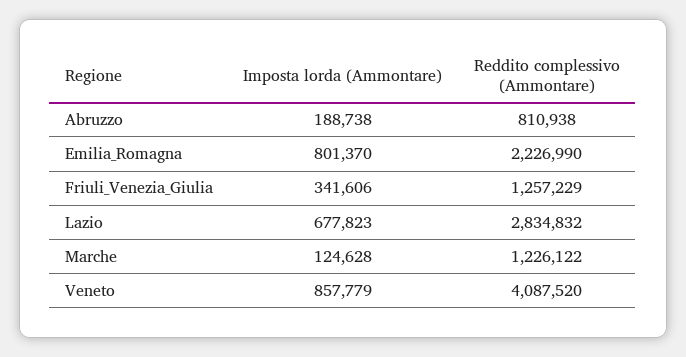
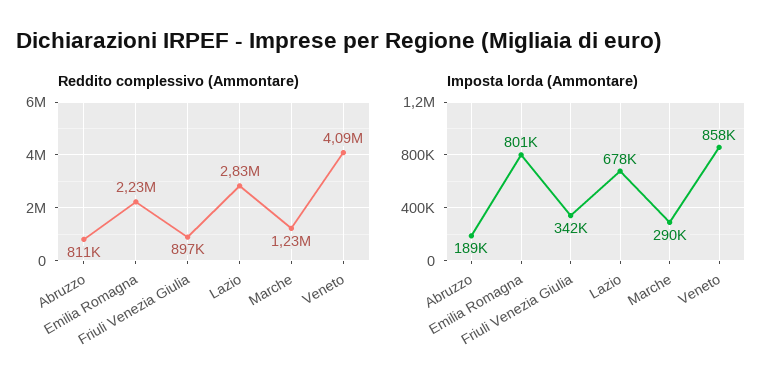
  {
    "Imposta lorda (Ammontare)": {
      "Abruzzo": 188738,
      "Emilia_Romagna": 801370,
      "Friuli_Venezia_Giulia": 341606,
      "Lazio": 677823,
-     "Marche": 124628,
+     "Marche": 290000,
      "Veneto": 857779
    },
    "Reddito complessivo (Ammontare)": {
      "Abruzzo": 810938,
      "Emilia_Romagna": 2226990,
-     "Friuli_Venezia_Giulia": 1257229,
+     "Friuli_Venezia_Giulia": 897000,
      "Lazio": 2834832,
      "Marche": 1226122,
      "Veneto": 4087520
    }
  }

